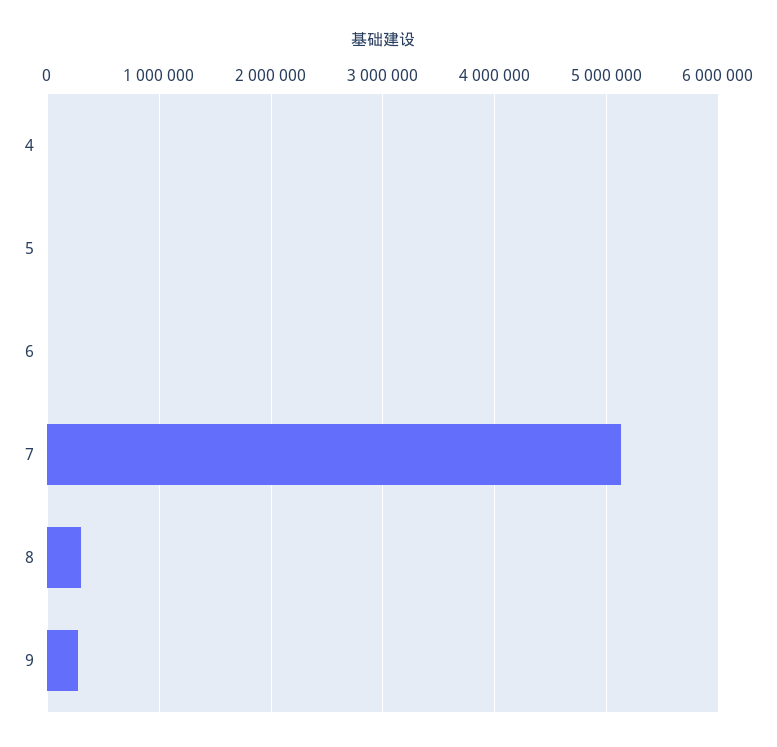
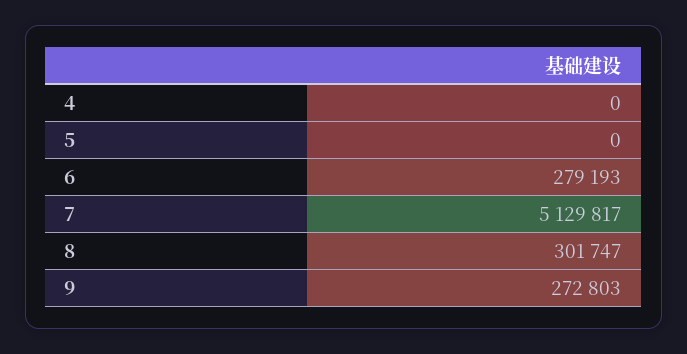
  {
    "4": 0,
    "5": 0,
-   "6": 0,
+   "6": 279193,
    "7": 5129817,
    "8": 301747,
    "9": 272803
  }

